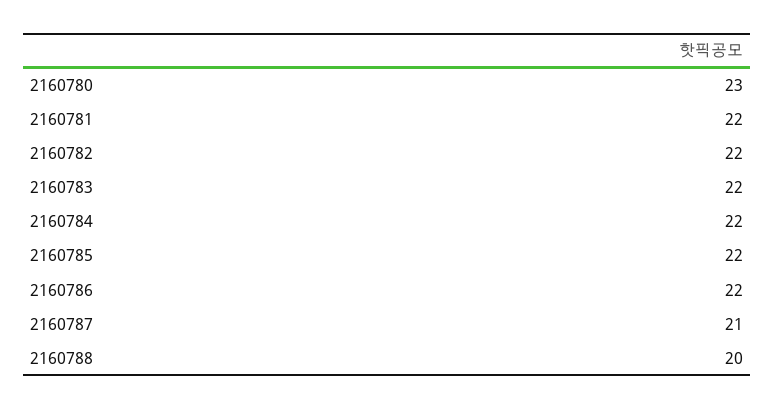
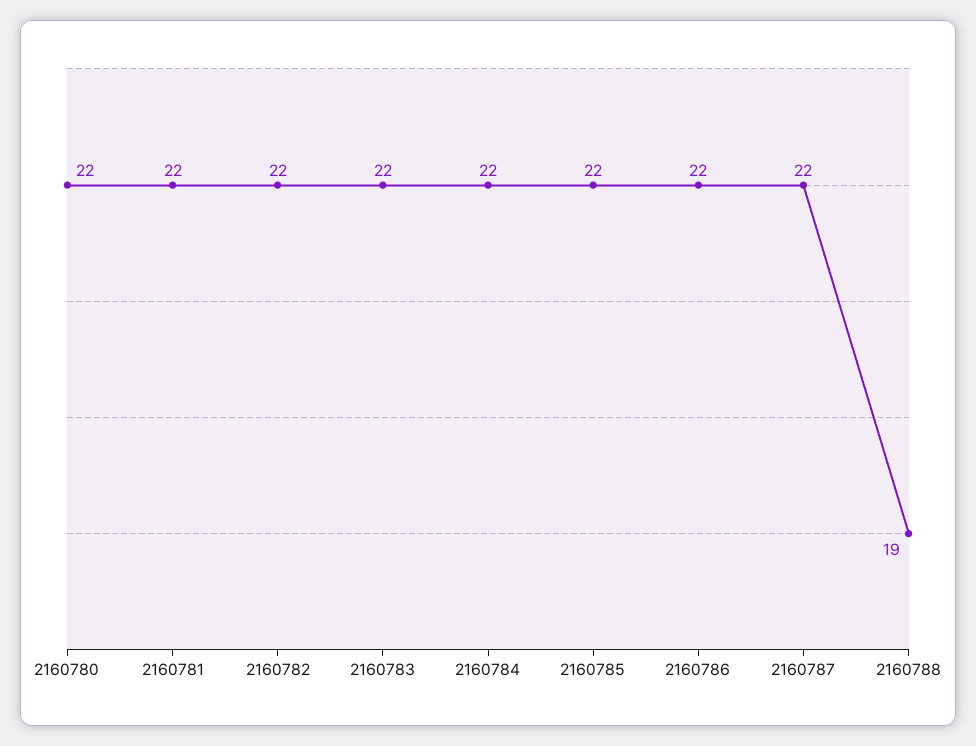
  {
-   "2160780": 23,
+   "2160780": 22,
    "2160781": 22,
    "2160782": 22,
    "2160783": 22,
    "2160784": 22,
    "2160785": 22,
    "2160786": 22,
-   "2160787": 21,
+   "2160787": 22,
-   "2160788": 20
+   "2160788": 19
  }

